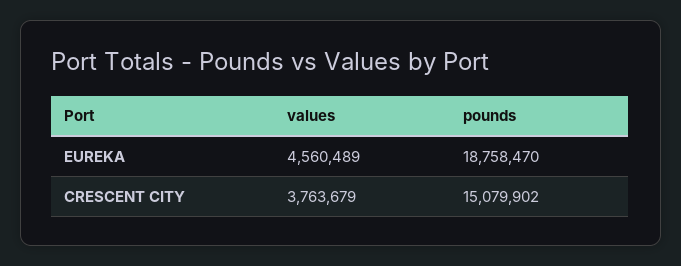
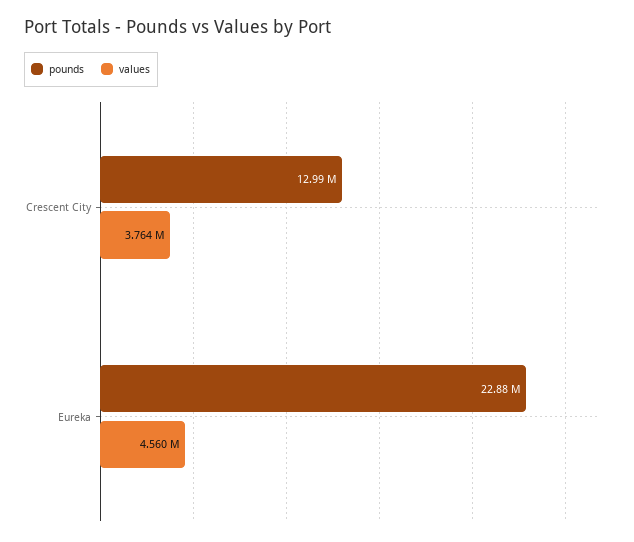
  {
    "values": {
      "EUREKA": 4560489,
      "CRESCENT CITY": 3763679
    },
    "pounds": {
-     "EUREKA": 18758470,
+     "EUREKA": 22880000,
-     "CRESCENT CITY": 15079902
+     "CRESCENT CITY": 12990000
    }
  }

